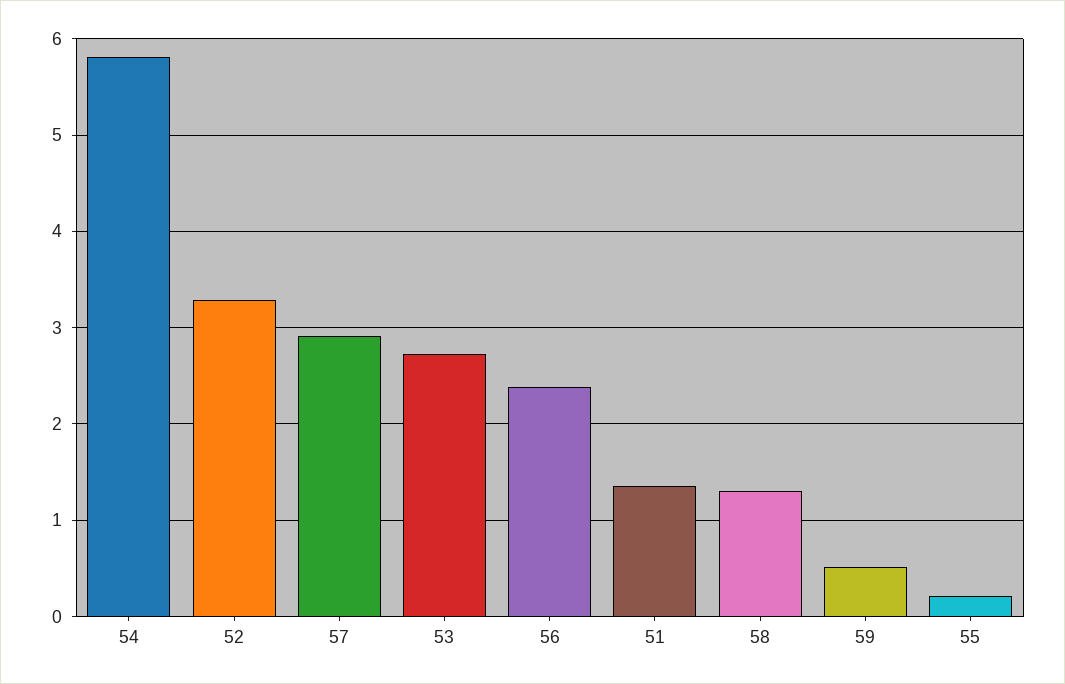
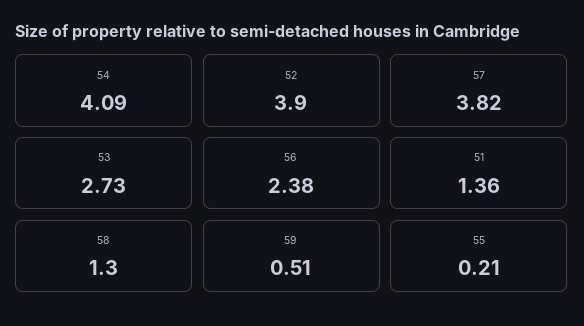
  {
-   "54": 5.8,
+   "54": 4.09,
-   "52": 3.3,
+   "52": 3.9,
-   "57": 2.9,
+   "57": 3.82,
    "53": 2.73,
    "56": 2.38,
    "51": 1.36,
    "58": 1.3,
    "59": 0.51,
    "55": 0.21
  }

